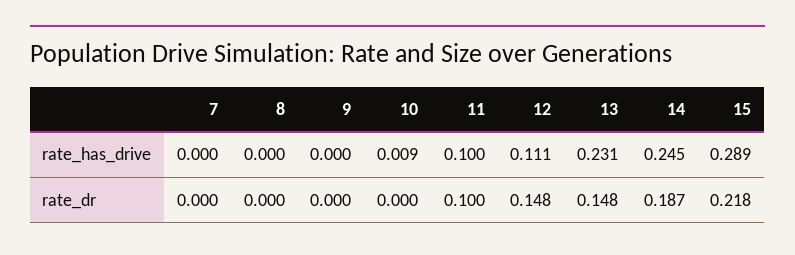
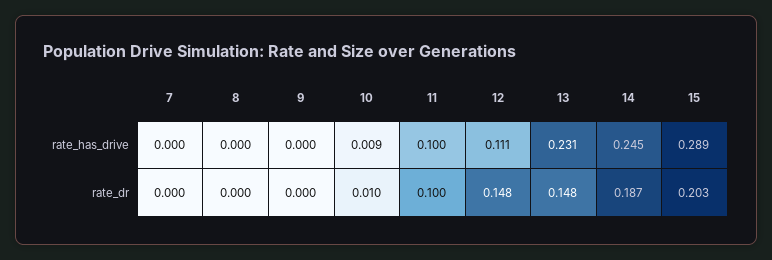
  {
    "7": {
      "rate_has_drive": 0,
      "rate_dr": 0
    },
    "8": {
      "rate_has_drive": 0,
      "rate_dr": 0
    },
    "9": {
      "rate_has_drive": 0,
      "rate_dr": 0
    },
    "10": {
      "rate_has_drive": 0.009,
-     "rate_dr": 0
+     "rate_dr": 0.01
    },
    "11": {
      "rate_has_drive": 0.1,
      "rate_dr": 0.1
    },
    "12": {
      "rate_has_drive": 0.111,
      "rate_dr": 0.148
    },
    "13": {
      "rate_has_drive": 0.231,
      "rate_dr": 0.148
    },
    "14": {
      "rate_has_drive": 0.245,
      "rate_dr": 0.187
    },
    "15": {
      "rate_has_drive": 0.289,
-     "rate_dr": 0.218
+     "rate_dr": 0.203
    }
  }

